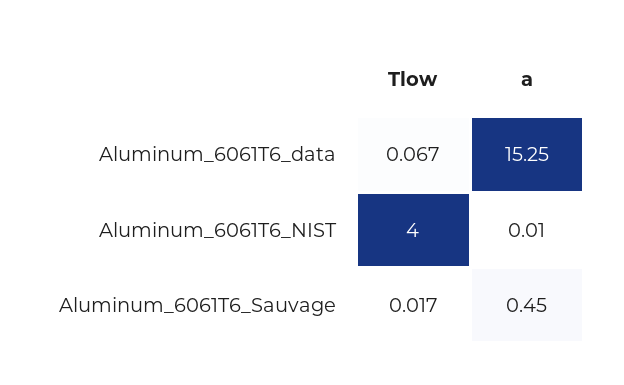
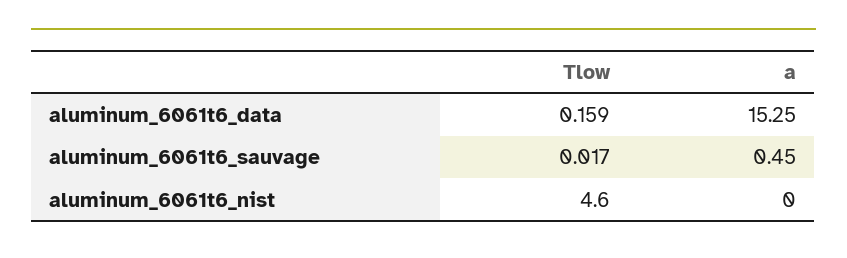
  {
    "Tlow": {
-     "Aluminum_6061T6_data": 0.067,
+     "Aluminum_6061T6_data": 0.159,
-     "Aluminum_6061T6_NIST": 4,
+     "Aluminum_6061T6_NIST": 4.6,
      "Aluminum_6061T6_Sauvage": 0.017
    },
    "a": {
      "Aluminum_6061T6_data": 15.25,
-     "Aluminum_6061T6_NIST": 0.01,
+     "Aluminum_6061T6_NIST": 0,
      "Aluminum_6061T6_Sauvage": 0.45
    }
  }

